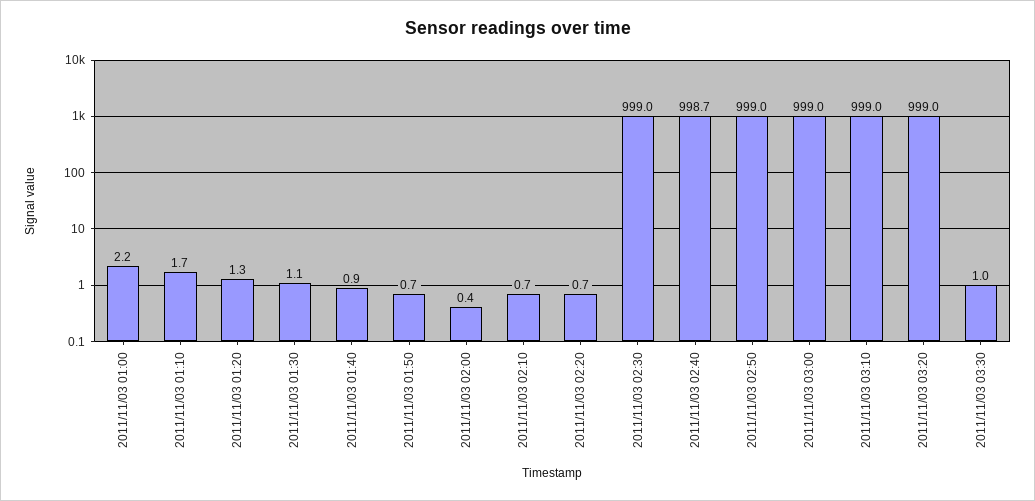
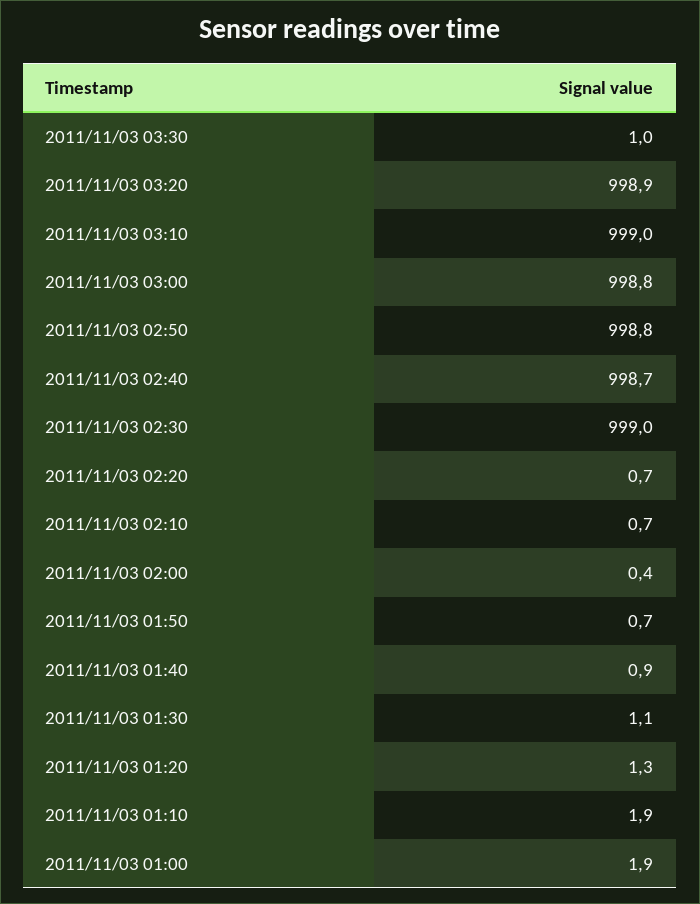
  {
-   "2011/11/03 01:00": 2.2,
+   "2011/11/03 01:00": 1.9,
-   "2011/11/03 01:10": 1.7,
+   "2011/11/03 01:10": 1.9,
    "2011/11/03 01:20": 1.3,
    "2011/11/03 01:30": 1.1,
    "2011/11/03 01:40": 0.9,
    "2011/11/03 01:50": 0.7,
    "2011/11/03 02:00": 0.4,
    "2011/11/03 02:10": 0.7,
    "2011/11/03 02:20": 0.7,
    "2011/11/03 02:30": 999,
    "2011/11/03 02:40": 998.7,
-   "2011/11/03 02:50": 999,
+   "2011/11/03 02:50": 998.8,
-   "2011/11/03 03:00": 999,
+   "2011/11/03 03:00": 998.8,
    "2011/11/03 03:10": 999,
-   "2011/11/03 03:20": 999,
+   "2011/11/03 03:20": 998.9,
    "2011/11/03 03:30": 1
  }

